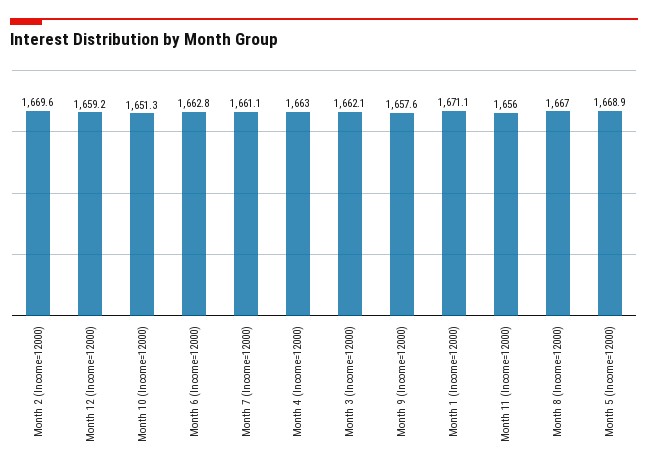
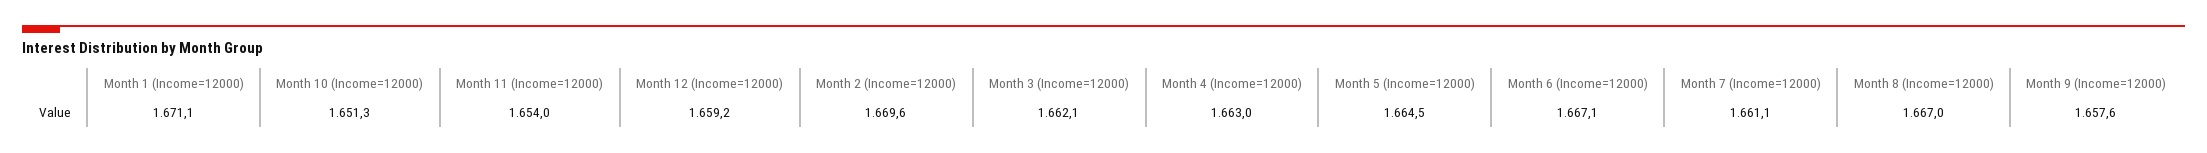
  {
    "Month 2 (Income=12000)": 1669.6,
    "Month 12 (Income=12000)": 1659.2,
    "Month 10 (Income=12000)": 1651.3,
-   "Month 6 (Income=12000)": 1662.8,
+   "Month 6 (Income=12000)": 1667.1,
    "Month 7 (Income=12000)": 1661.1,
    "Month 4 (Income=12000)": 1663,
    "Month 3 (Income=12000)": 1662.1,
    "Month 9 (Income=12000)": 1657.6,
    "Month 1 (Income=12000)": 1671.1,
-   "Month 11 (Income=12000)": 1656,
+   "Month 11 (Income=12000)": 1654,
    "Month 8 (Income=12000)": 1667,
-   "Month 5 (Income=12000)": 1668.9
+   "Month 5 (Income=12000)": 1664.5
  }

